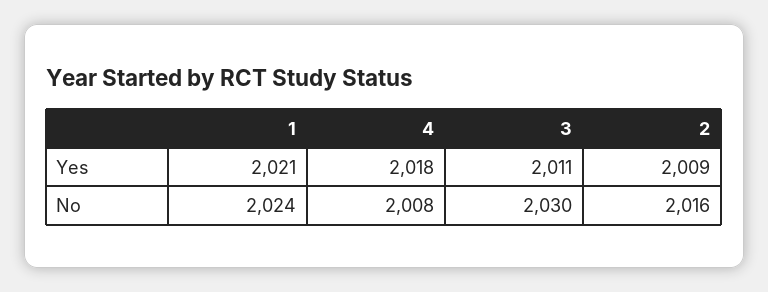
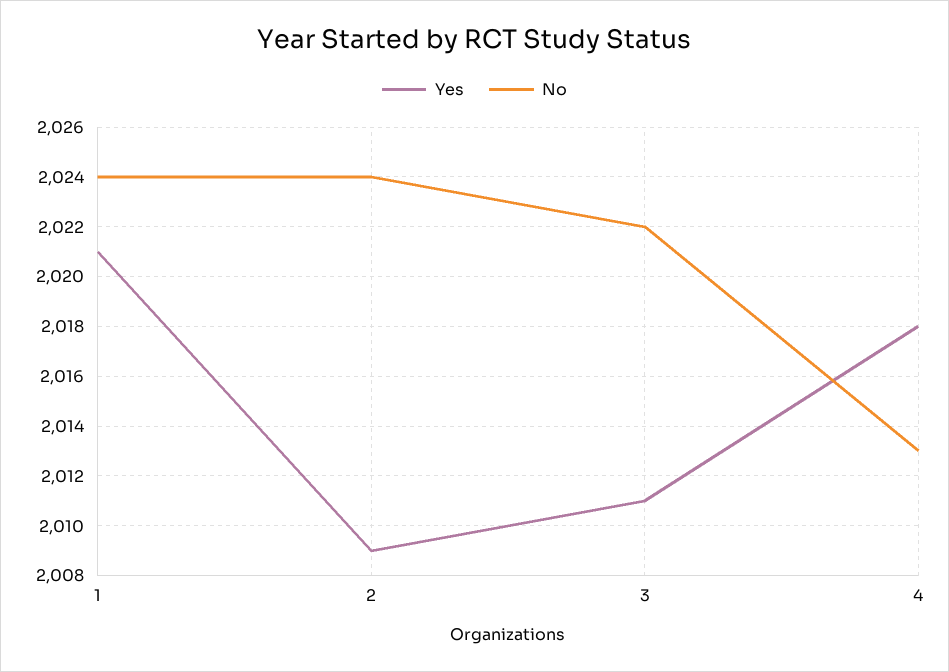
  {
    "Yes": {
      "1": 2021,
      "4": 2018,
      "3": 2011,
      "2": 2009
    },
    "No": {
      "1": 2024,
-     "4": 2008,
+     "4": 2013,
-     "3": 2030,
+     "3": 2022,
-     "2": 2016
+     "2": 2024
    }
  }

